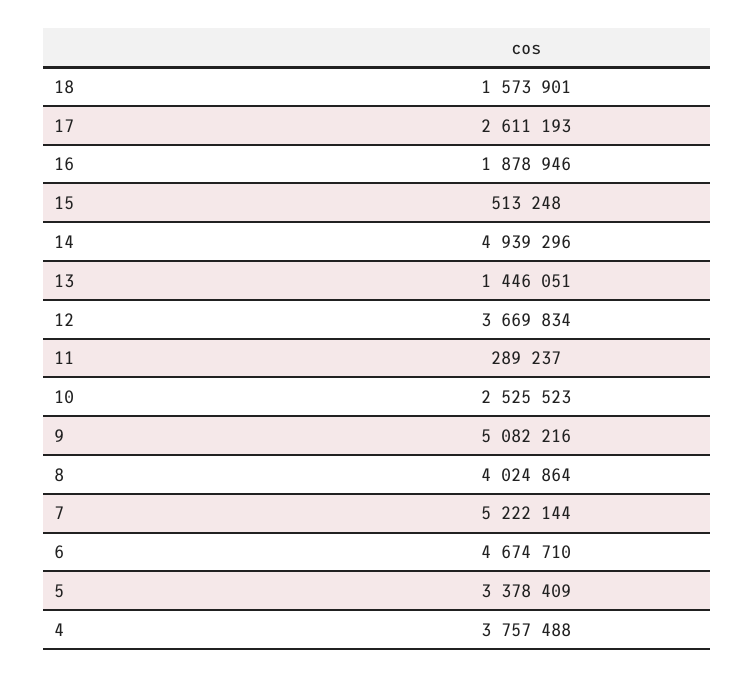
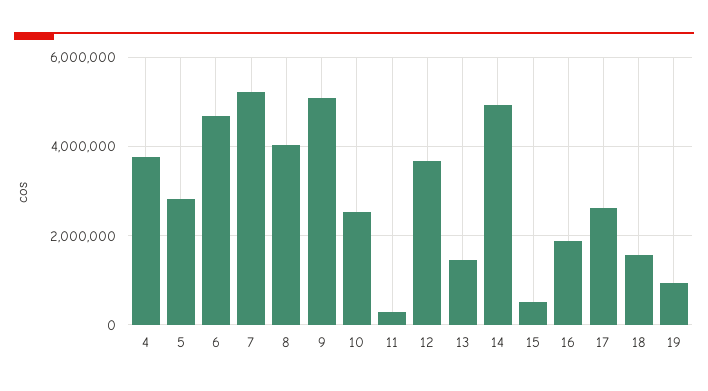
  {
    "18": 1573901,
    "17": 2611193,
    "16": 1878946,
    "15": 513248,
    "14": 4939296,
    "13": 1446051,
    "12": 3669834,
    "11": 289237,
    "10": 2525523,
    "9": 5082216,
    "8": 4024864,
    "7": 5222144,
    "6": 4674710,
-   "5": 3378409,
+   "5": 2800000,
-   "4": 3757488
+   "4": 3757488,
+   "19": 1000000
  }

